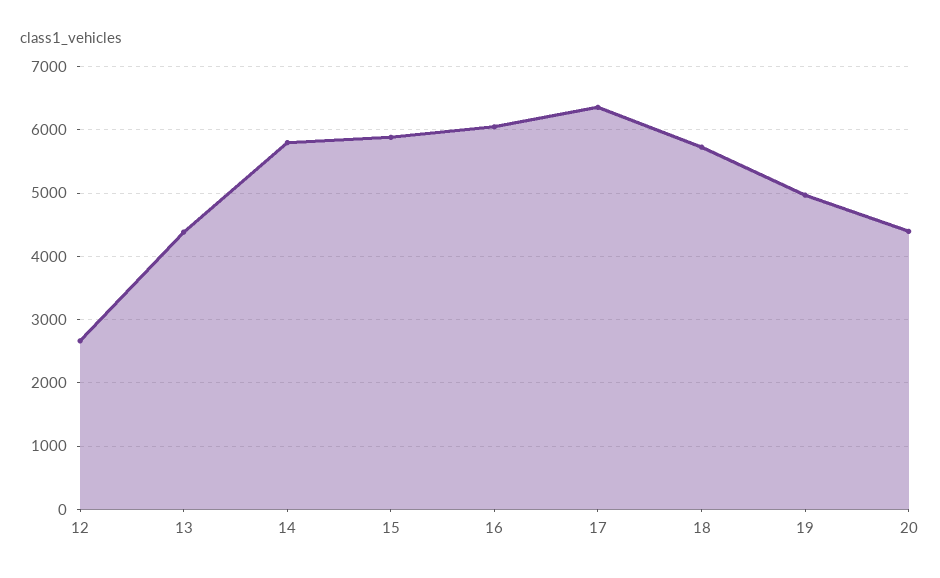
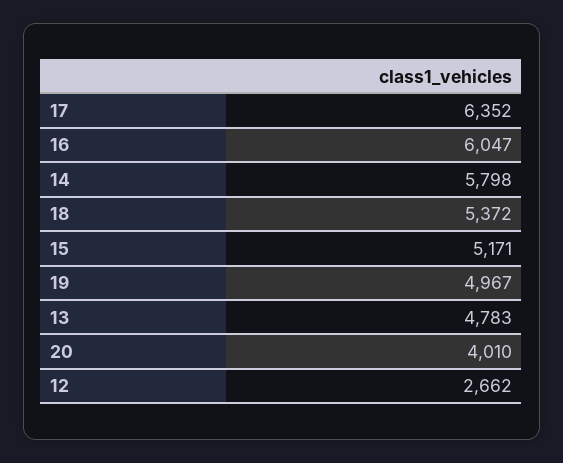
  {
    "12": 2662,
-   "13": 4400,
+   "13": 4783,
    "14": 5798,
-   "15": 5900,
+   "15": 5171,
    "16": 6047,
    "17": 6352,
-   "18": 5700,
+   "18": 5372,
    "19": 4967,
-   "20": 4400
+   "20": 4010
  }

